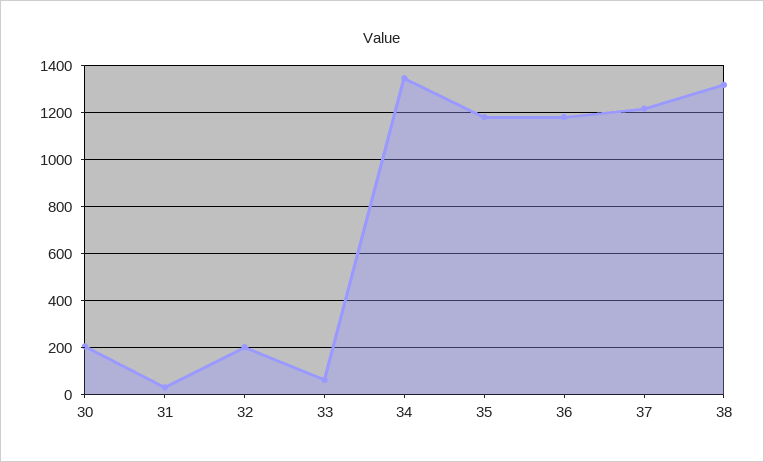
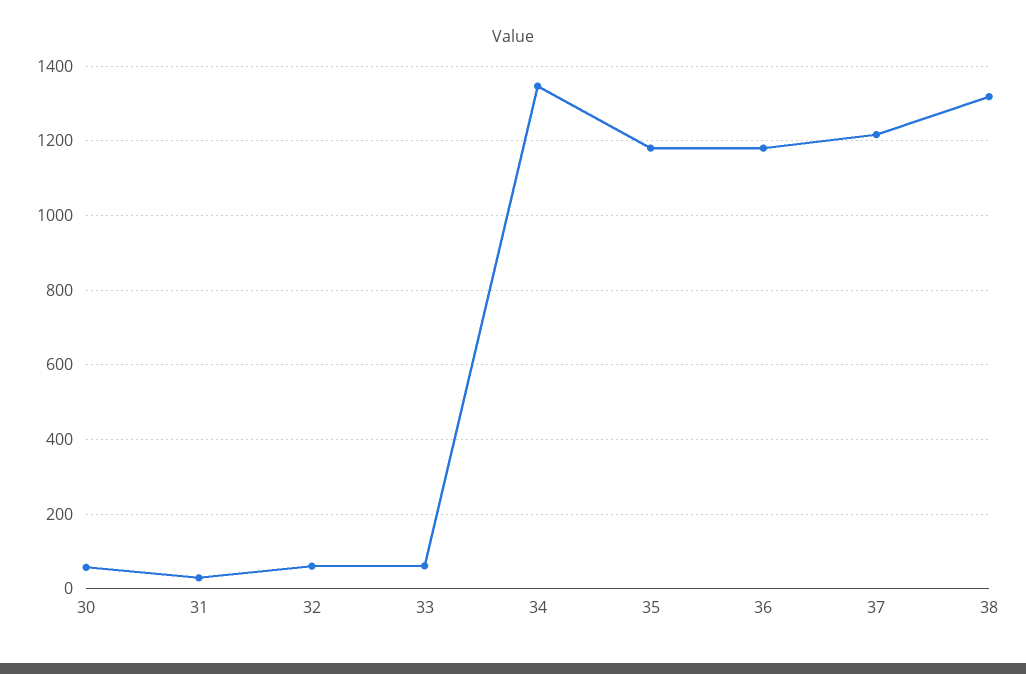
  {
-   "30": 200,
+   "30": 60,
    "31": 40,
-   "32": 200,
+   "32": 60,
    "33": 60,
    "34": 1340,
    "35": 1180,
    "36": 1180,
    "37": 1220,
    "38": 1320
  }

